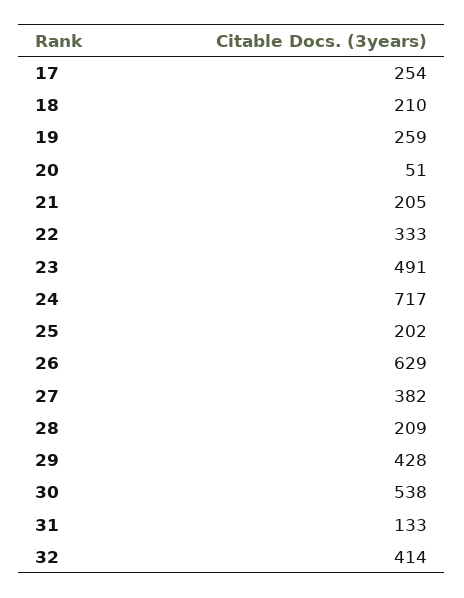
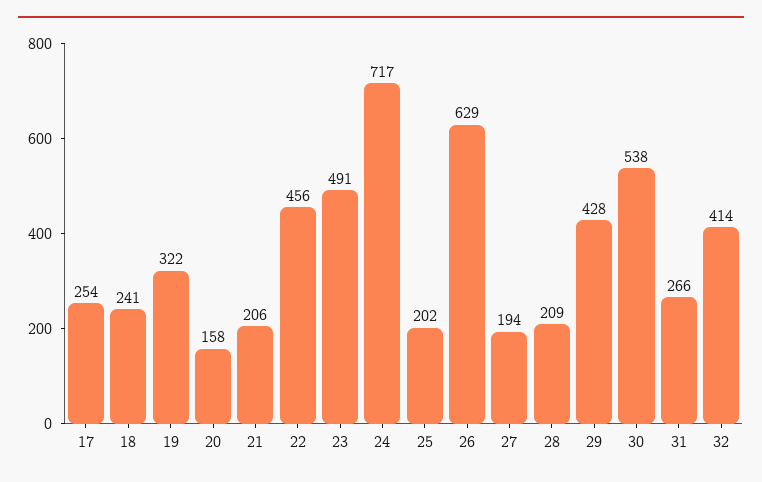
  {
    "17": 254,
-   "18": 210,
+   "18": 241,
-   "19": 259,
+   "19": 322,
-   "20": 51,
+   "20": 158,
-   "21": 205,
+   "21": 206,
-   "22": 333,
+   "22": 456,
    "23": 491,
    "24": 717,
    "25": 202,
    "26": 629,
-   "27": 382,
+   "27": 194,
    "28": 209,
    "29": 428,
    "30": 538,
-   "31": 133,
+   "31": 266,
    "32": 414
  }

